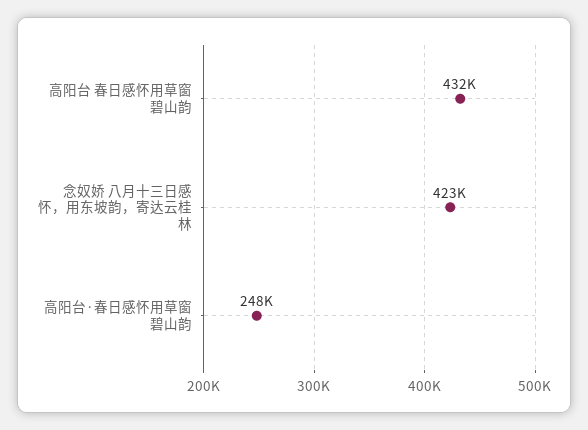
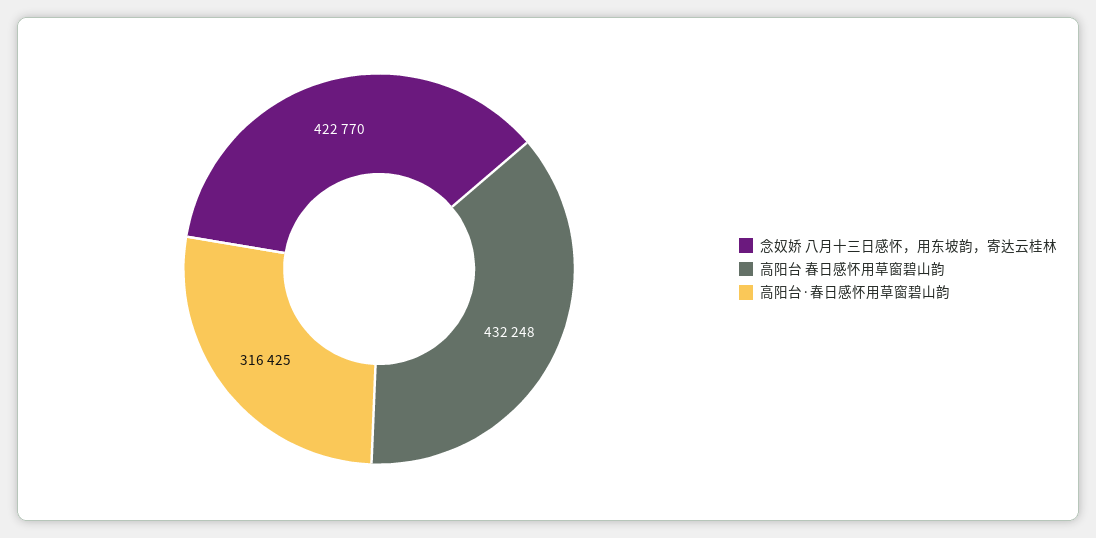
  {
    "高阳台 春日感怀用草窗碧山韵": 432248,
    "念奴娇 八月十三日感怀，用东坡韵，寄达云桂林": 422770,
-   "高阳台·春日感怀用草窗碧山韵": 248000
+   "高阳台·春日感怀用草窗碧山韵": 316425
  }

